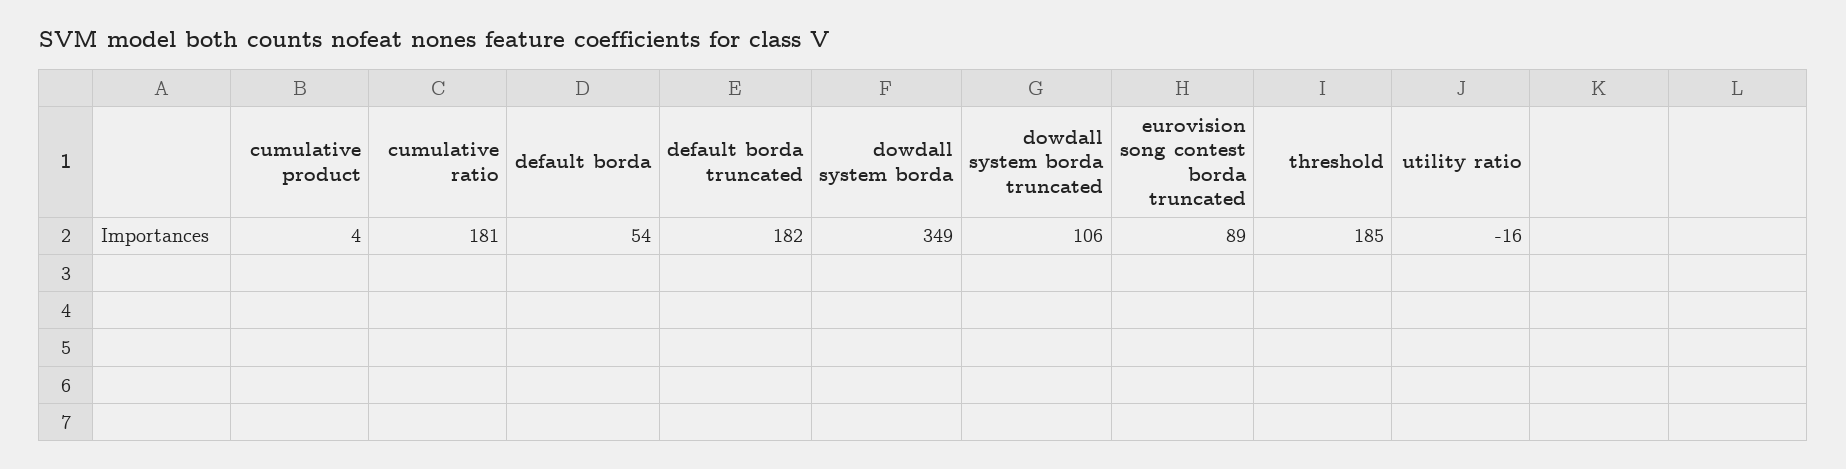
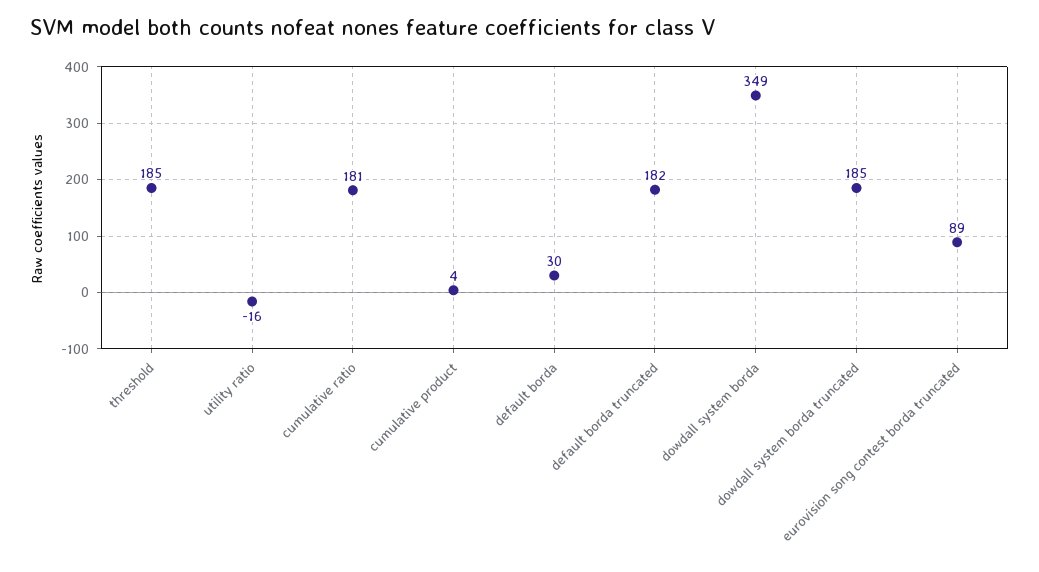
  {
    "cumulative product": 4,
    "cumulative ratio": 181,
-   "default borda": 54,
+   "default borda": 30,
    "default borda truncated": 182,
    "dowdall system borda": 349,
-   "dowdall system borda truncated": 106,
+   "dowdall system borda truncated": 185,
    "eurovision song contest borda truncated": 89,
    "threshold": 185,
    "utility ratio": -16
  }

